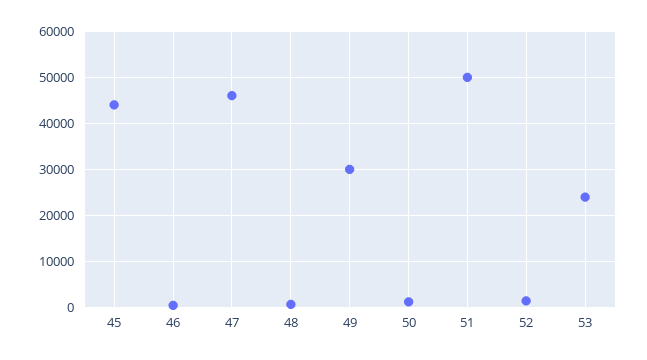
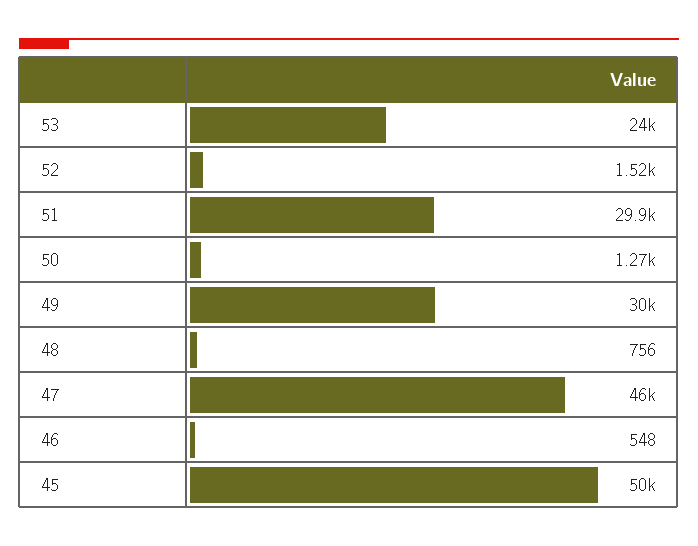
  {
-   "45": 44000,
+   "45": 50000,
    "46": 548,
    "47": 46000,
    "48": 756,
    "49": 30000,
    "50": 1270,
-   "51": 50000,
+   "51": 29900,
    "52": 1520,
    "53": 24000
  }

